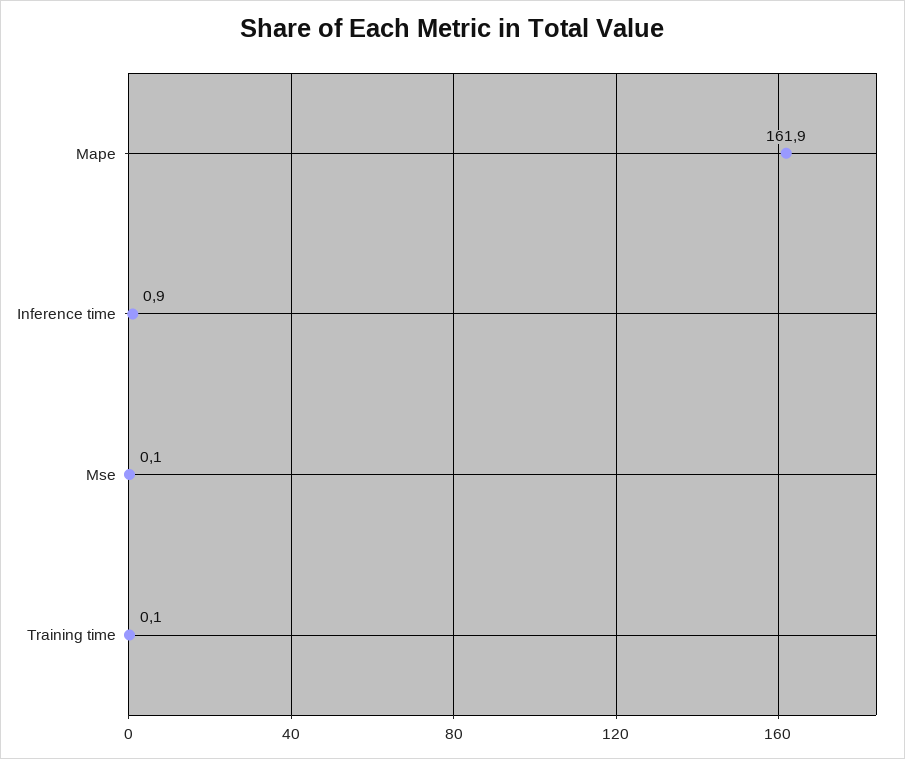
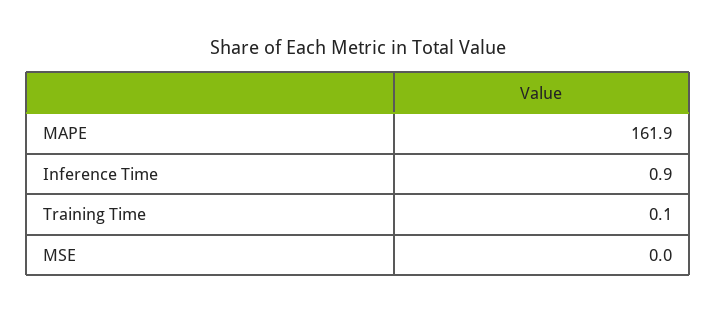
  {
    "Mape": 161.9,
    "Inference time": 0.9,
-   "Mse": 0.1,
+   "Mse": 0,
    "Training time": 0.1
  }

